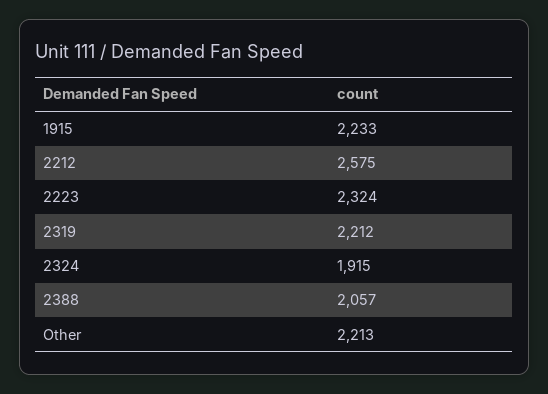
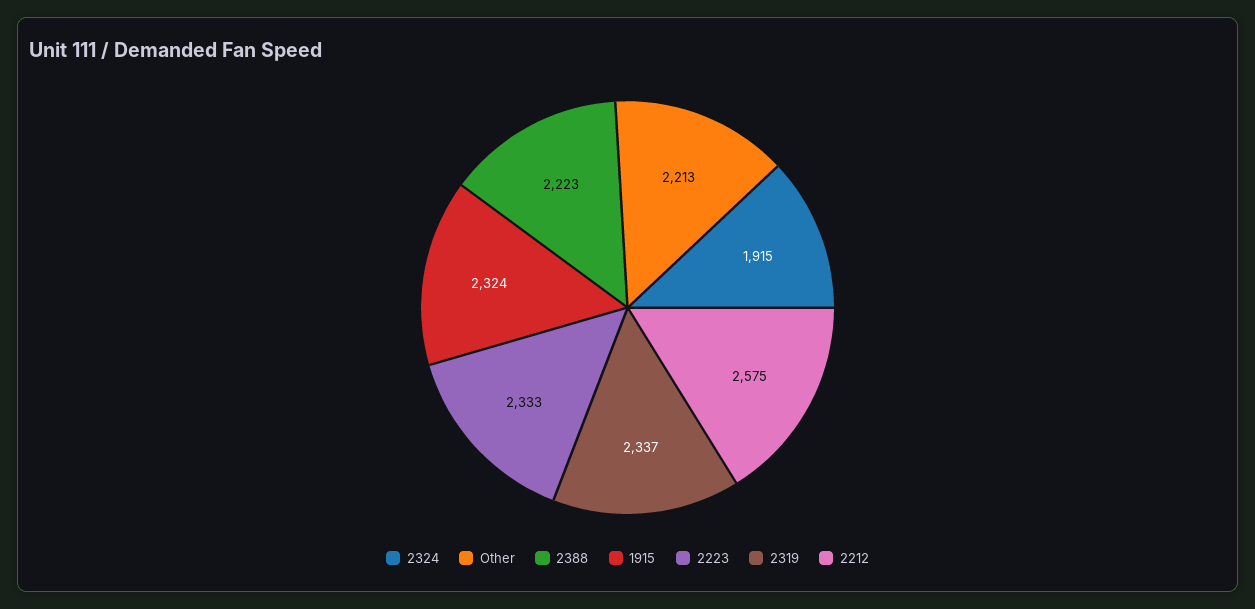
  {
-   "1915": 2233,
+   "1915": 2324,
    "2212": 2575,
-   "2223": 2324,
+   "2223": 2333,
-   "2319": 2212,
+   "2319": 2337,
    "2324": 1915,
-   "2388": 2057,
+   "2388": 2223,
    "Other": 2213
  }

